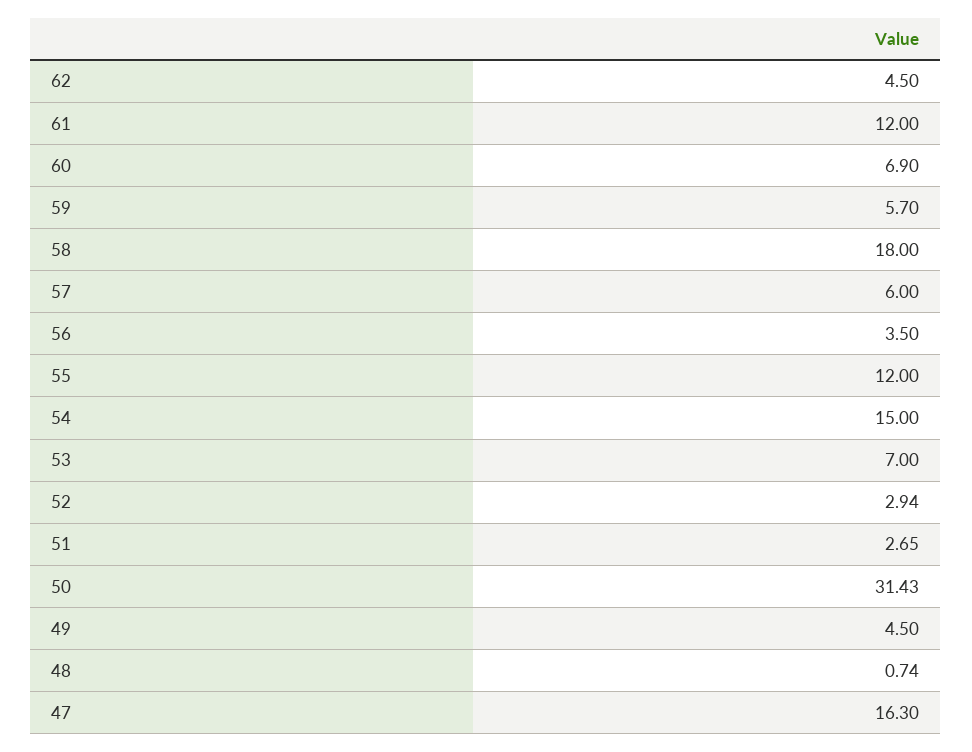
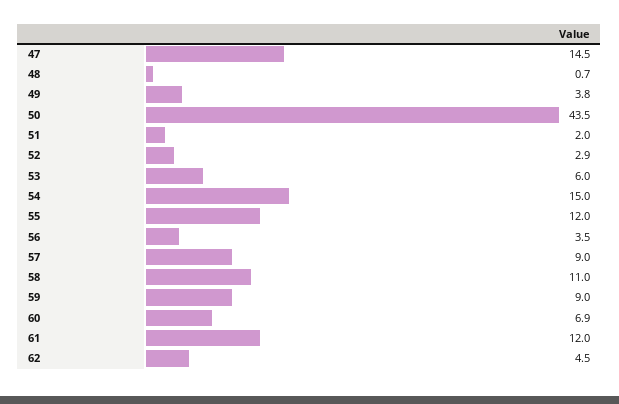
  {
    "62": 4.5,
    "61": 12,
    "60": 6.9,
-   "59": 5.7,
+   "59": 9,
-   "58": 18,
+   "58": 11,
-   "57": 6,
+   "57": 9,
    "56": 3.5,
    "55": 12,
    "54": 15,
-   "53": 7,
+   "53": 6,
    "52": 2.94,
-   "51": 2.65,
+   "51": 2,
-   "50": 31.43,
+   "50": 43.5,
-   "49": 4.5,
+   "49": 3.8,
    "48": 0.74,
-   "47": 16.3
+   "47": 14.5
  }

